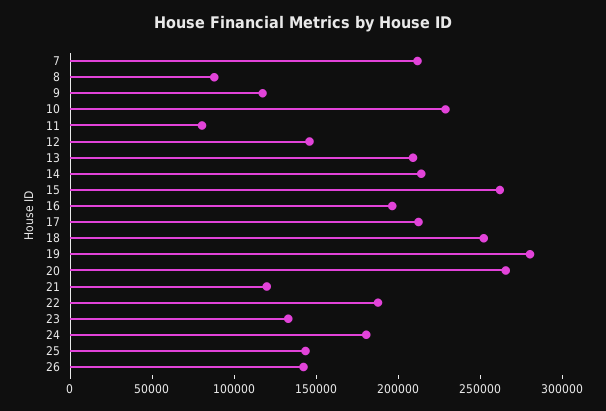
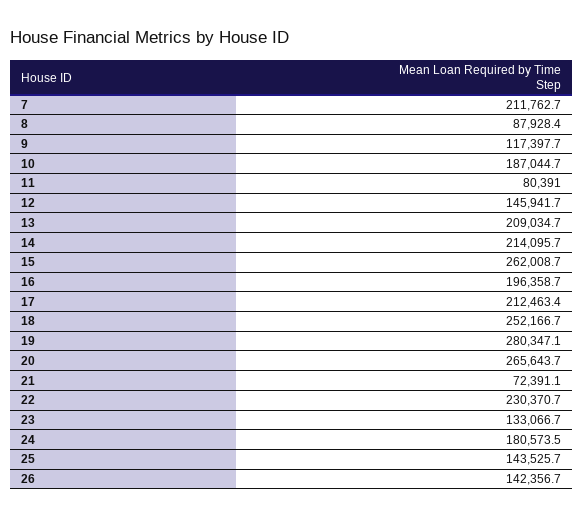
  {
    "7": 211762.7,
    "8": 87928.4,
    "9": 117397.7,
-   "10": 230000,
+   "10": 187044.7,
    "11": 80391,
    "12": 145941.7,
    "13": 209034.7,
    "14": 214095.7,
    "15": 262008.7,
    "16": 196358.7,
    "17": 212463.4,
    "18": 252166.7,
    "19": 280347.1,
    "20": 265643.7,
-   "21": 120000,
+   "21": 72391.1,
-   "22": 190000,
+   "22": 230370.7,
    "23": 133066.7,
    "24": 180573.5,
    "25": 143525.7,
    "26": 142356.7
  }

